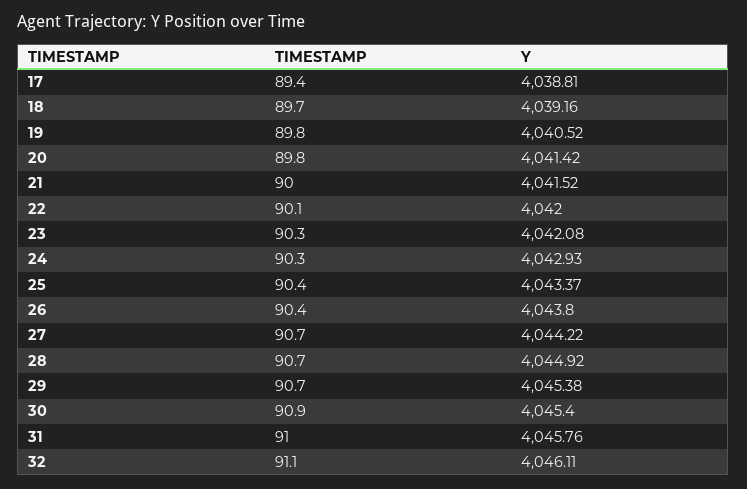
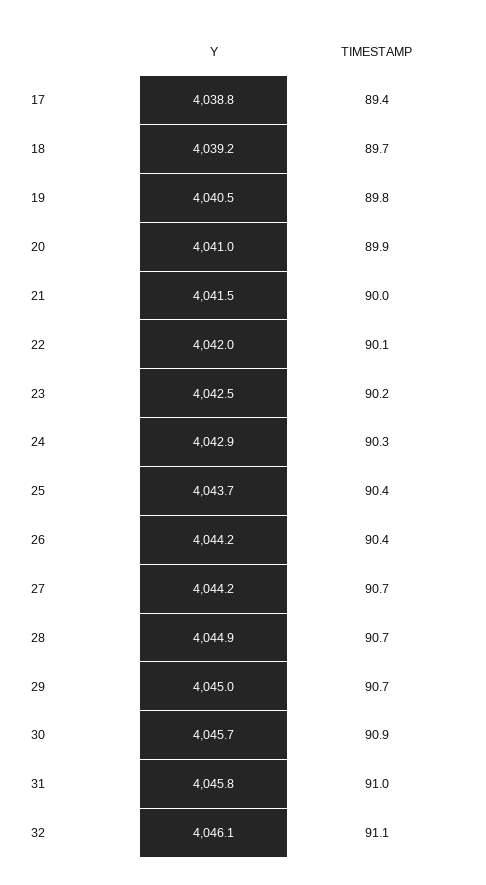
  {
    "TIMESTAMP": {
      "17": 89.4,
      "18": 89.7,
      "19": 89.8,
-     "20": 89.8,
+     "20": 89.9,
      "21": 90,
      "22": 90.1,
-     "23": 90.3,
+     "23": 90.2,
      "24": 90.3,
      "25": 90.4,
      "26": 90.4,
      "27": 90.7,
      "28": 90.7,
      "29": 90.7,
      "30": 90.9,
      "31": 91,
      "32": 91.1
    },
    "Y": {
      "17": 4038.81,
      "18": 4039.16,
      "19": 4040.52,
-     "20": 4041.42,
+     "20": 4041,
      "21": 4041.52,
      "22": 4042,
-     "23": 4042.08,
+     "23": 4042.5,
      "24": 4042.93,
-     "25": 4043.37,
+     "25": 4043.7,
-     "26": 4043.8,
+     "26": 4044.2,
      "27": 4044.22,
      "28": 4044.92,
-     "29": 4045.38,
+     "29": 4045,
-     "30": 4045.4,
+     "30": 4045.7,
      "31": 4045.76,
      "32": 4046.11
    }
  }

